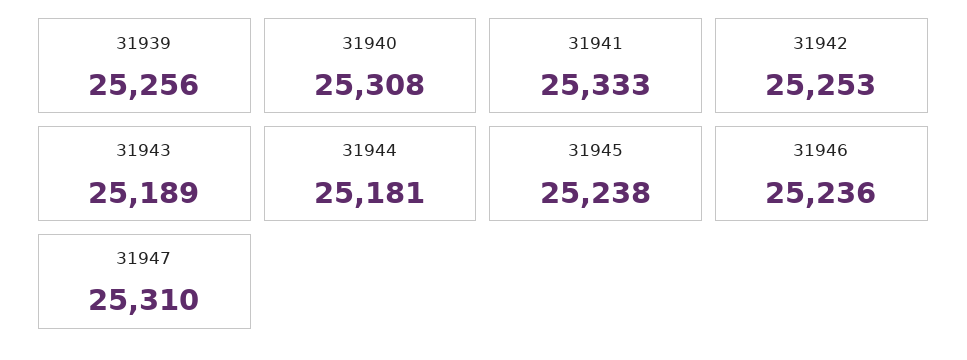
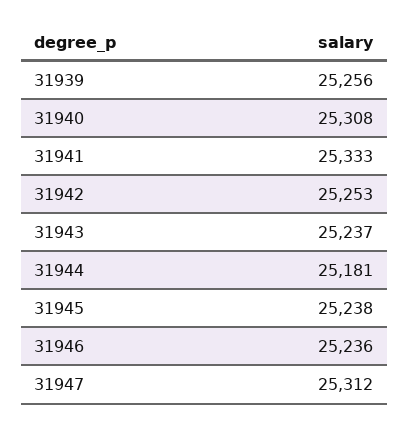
  {
    "31939": 25256,
    "31940": 25308,
    "31941": 25333,
    "31942": 25253,
-   "31943": 25189,
+   "31943": 25237,
    "31944": 25181,
    "31945": 25238,
    "31946": 25236,
-   "31947": 25310
+   "31947": 25312
  }

